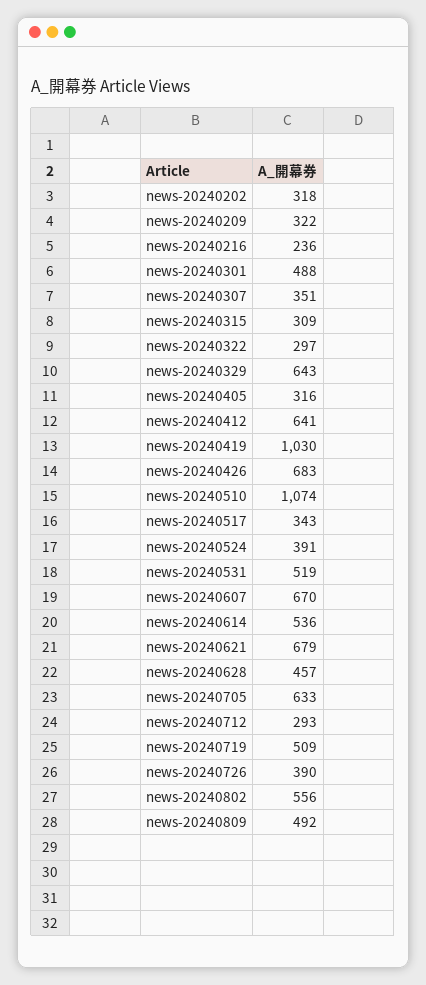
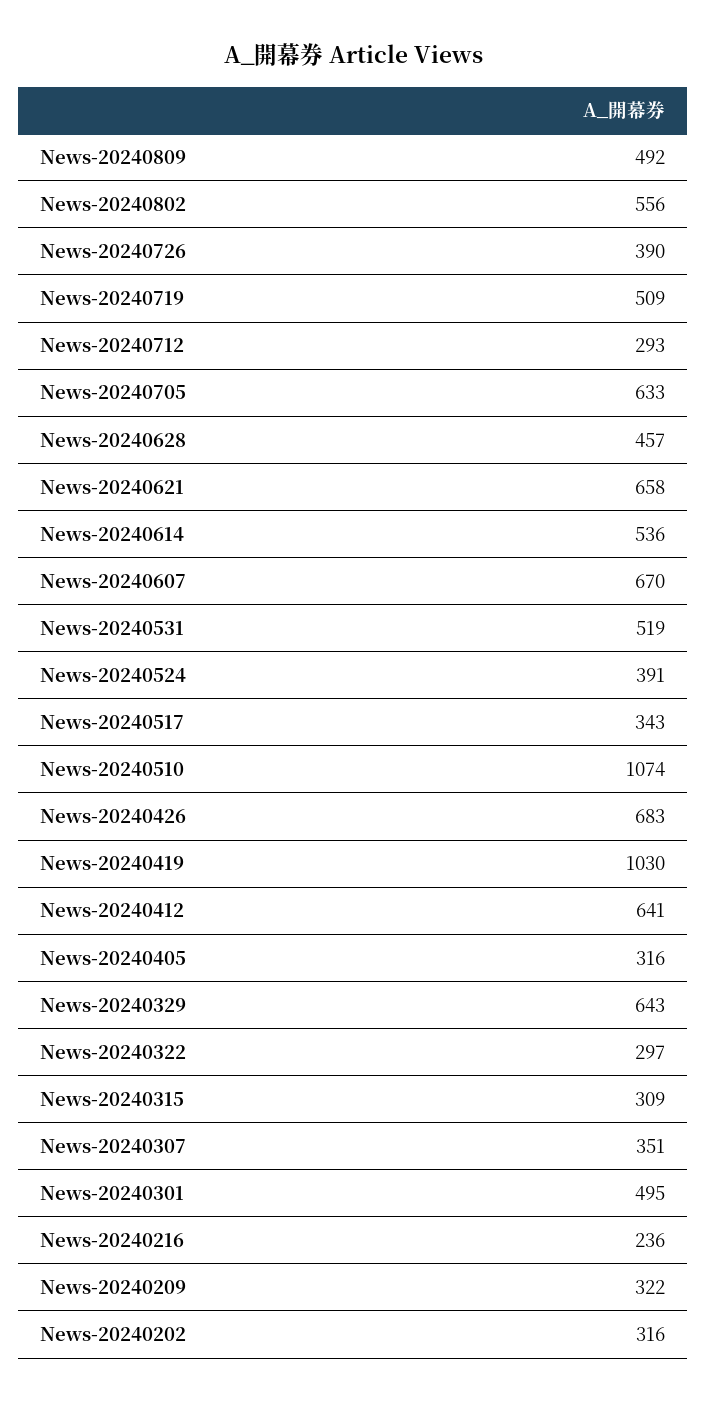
  {
-   "news-20240202": 318,
+   "news-20240202": 316,
    "news-20240209": 322,
    "news-20240216": 236,
-   "news-20240301": 488,
+   "news-20240301": 495,
    "news-20240307": 351,
    "news-20240315": 309,
    "news-20240322": 297,
    "news-20240329": 643,
    "news-20240405": 316,
    "news-20240412": 641,
    "news-20240419": 1030,
    "news-20240426": 683,
    "news-20240510": 1074,
    "news-20240517": 343,
    "news-20240524": 391,
    "news-20240531": 519,
    "news-20240607": 670,
    "news-20240614": 536,
-   "news-20240621": 679,
+   "news-20240621": 658,
    "news-20240628": 457,
    "news-20240705": 633,
    "news-20240712": 293,
    "news-20240719": 509,
    "news-20240726": 390,
    "news-20240802": 556,
    "news-20240809": 492
  }

